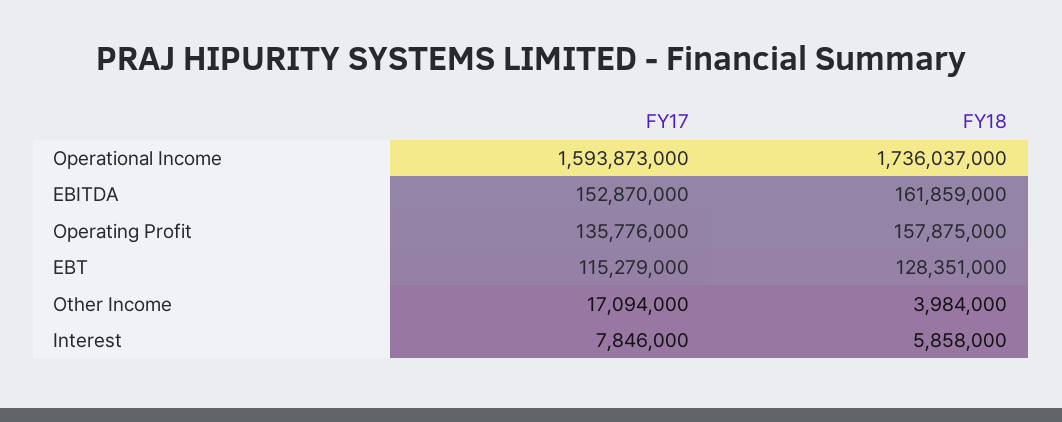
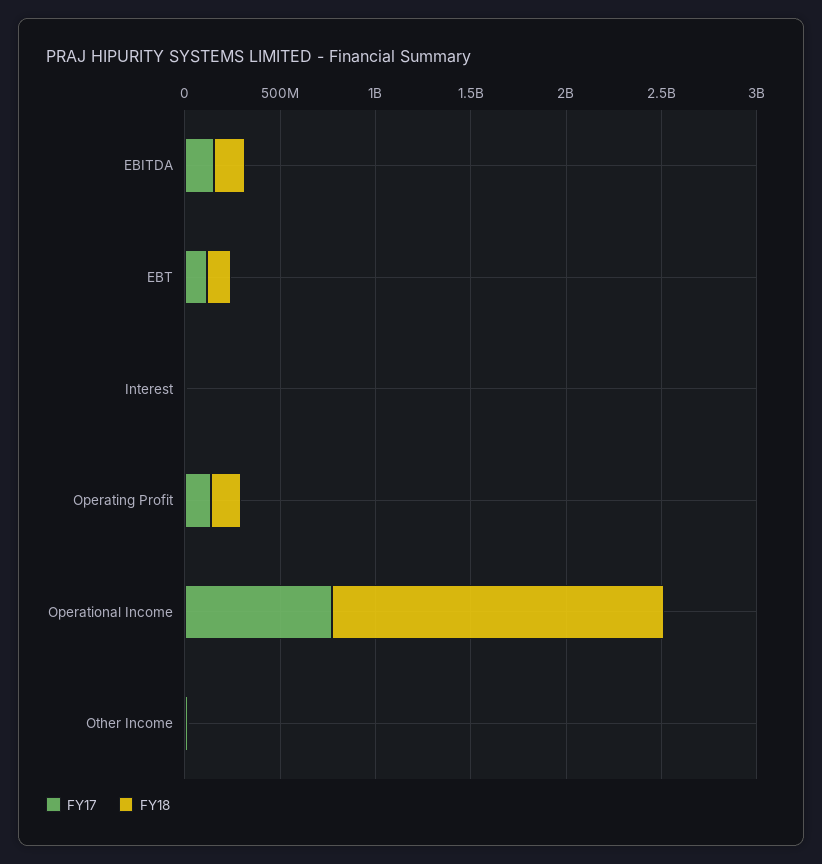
  {
    "FY17": {
-     "Operational Income": 1593873000,
+     "Operational Income": 800000000,
      "EBITDA": 152870000,
      "Operating Profit": 135776000,
      "EBT": 115279000,
      "Other Income": 17094000,
      "Interest": 7846000
    },
    "FY18": {
      "Operational Income": 1736037000,
      "EBITDA": 161859000,
      "Operating Profit": 157875000,
      "EBT": 128351000,
      "Other Income": 3984000,
      "Interest": 5858000
    }
  }

